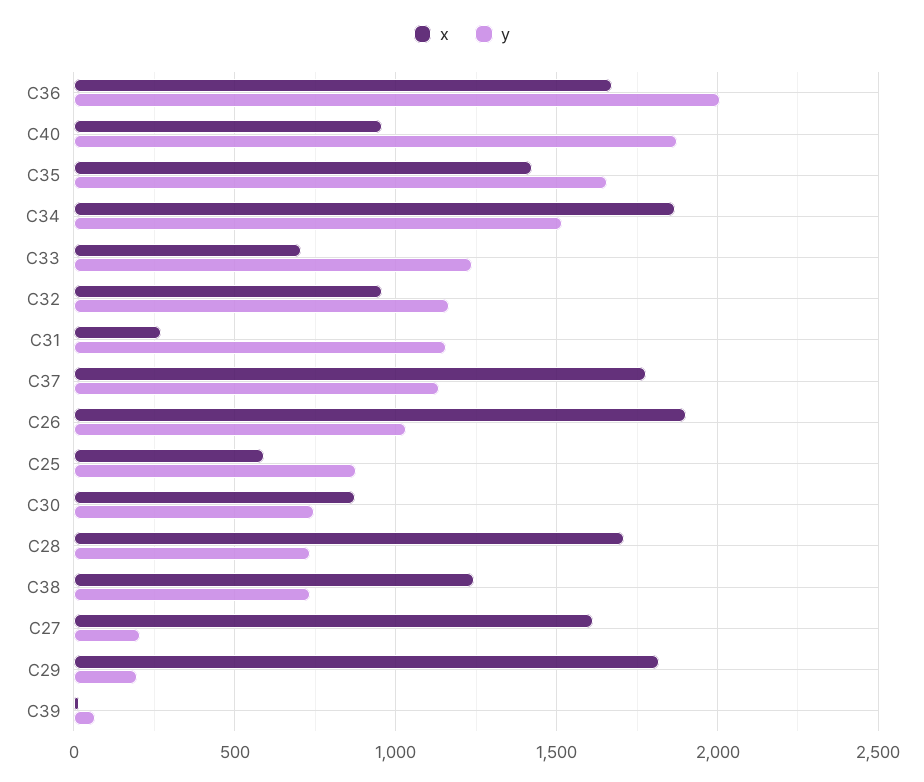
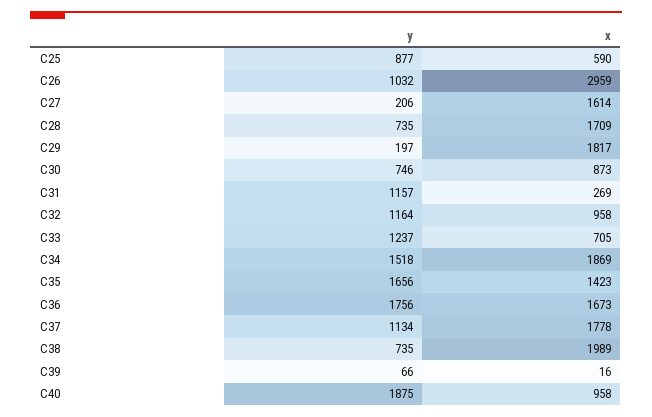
  {
    "x": {
      "C36": 1673,
      "C40": 958,
      "C35": 1423,
      "C34": 1869,
      "C33": 705,
      "C32": 958,
      "C31": 269,
      "C37": 1778,
-     "C26": 1900,
+     "C26": 2959,
      "C25": 590,
      "C30": 873,
      "C28": 1709,
-     "C38": 1250,
+     "C38": 1989,
      "C27": 1614,
      "C29": 1817,
      "C39": 16
    },
    "y": {
-     "C36": 2000,
+     "C36": 1756,
      "C40": 1875,
      "C35": 1656,
      "C34": 1518,
      "C33": 1237,
      "C32": 1164,
      "C31": 1157,
      "C37": 1134,
      "C26": 1032,
      "C25": 877,
      "C30": 746,
      "C28": 735,
      "C38": 735,
      "C27": 206,
      "C29": 197,
      "C39": 66
    }
  }

